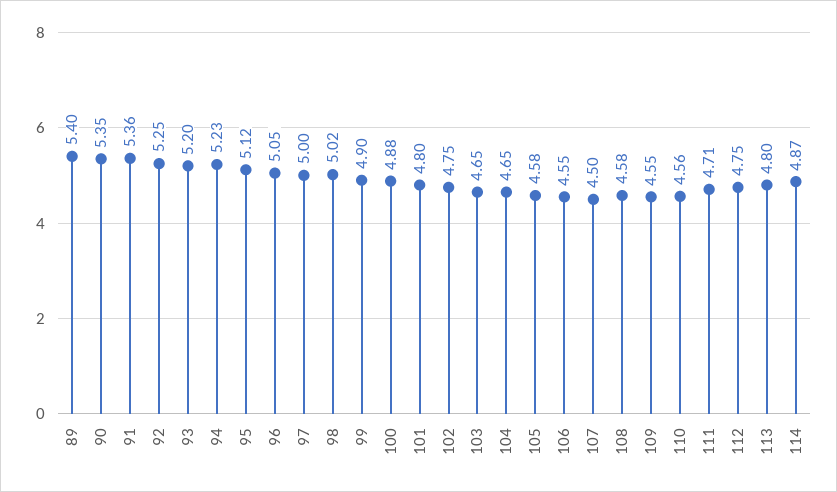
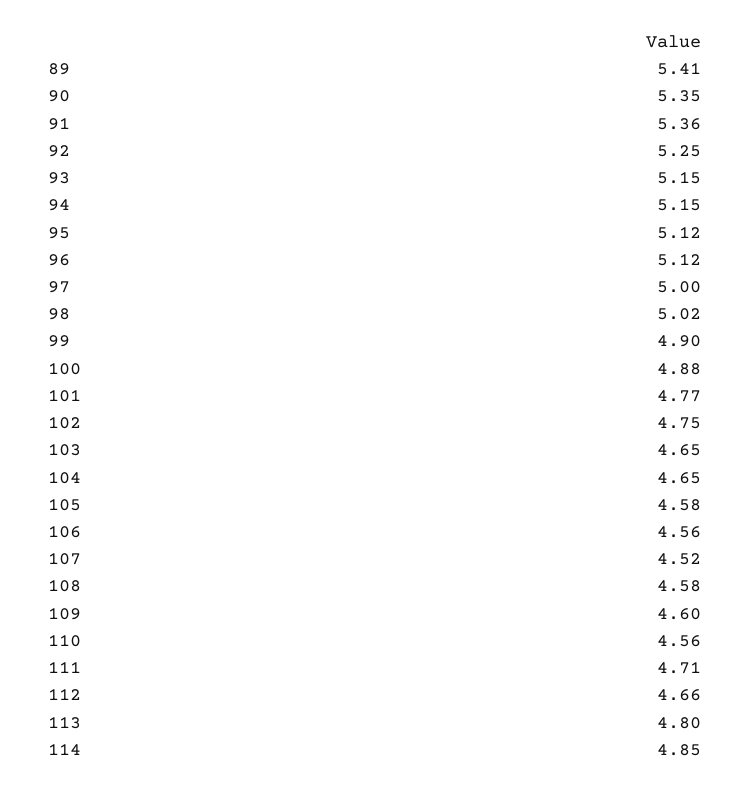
  {
-   "89": 5.4,
+   "89": 5.41,
    "90": 5.35,
    "91": 5.36,
    "92": 5.25,
-   "93": 5.2,
+   "93": 5.15,
-   "94": 5.23,
+   "94": 5.15,
    "95": 5.12,
-   "96": 5.05,
+   "96": 5.12,
    "97": 5,
    "98": 5.02,
    "99": 4.9,
    "100": 4.88,
-   "101": 4.8,
+   "101": 4.77,
    "102": 4.75,
    "103": 4.65,
    "104": 4.65,
    "105": 4.58,
-   "106": 4.55,
+   "106": 4.56,
-   "107": 4.5,
+   "107": 4.52,
    "108": 4.58,
-   "109": 4.55,
+   "109": 4.6,
    "110": 4.56,
    "111": 4.71,
-   "112": 4.75,
+   "112": 4.66,
    "113": 4.8,
-   "114": 4.87
+   "114": 4.85
  }

